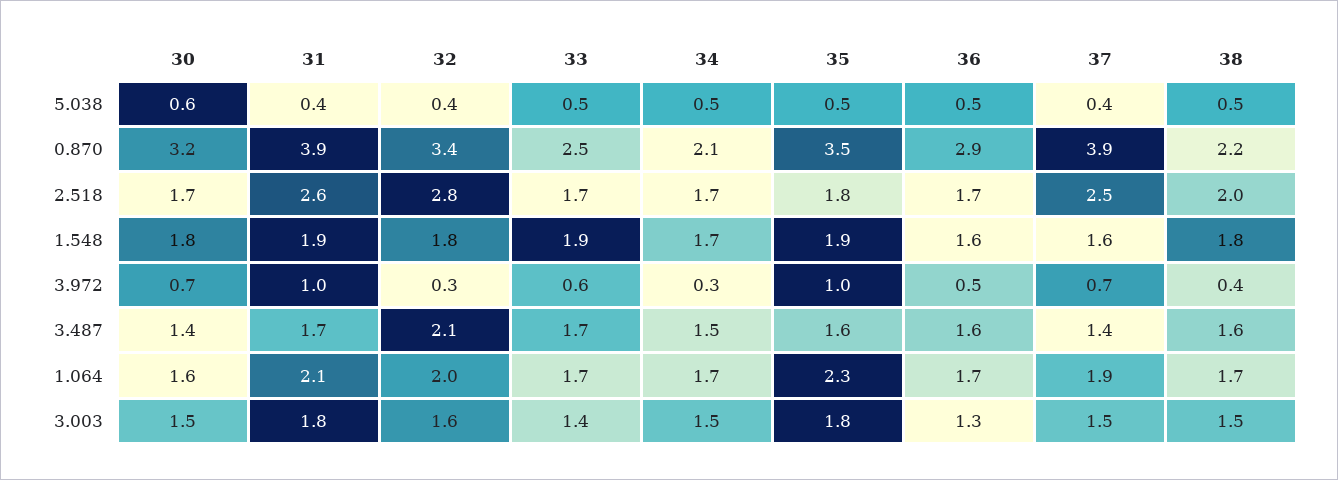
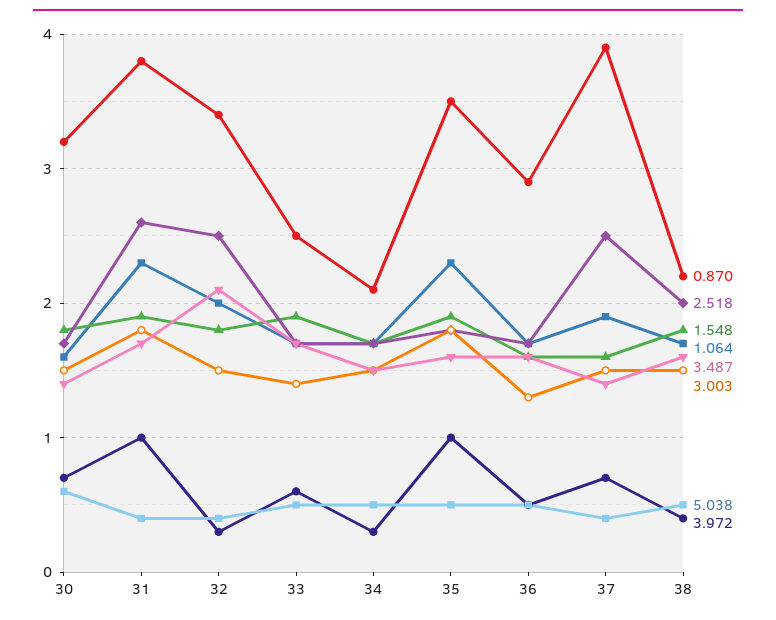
  {
    "5.038": {
      "30": 0.6,
      "31": 0.4,
      "32": 0.4,
      "33": 0.5,
      "34": 0.5,
      "35": 0.5,
      "36": 0.5,
      "37": 0.4,
      "38": 0.5
    },
    "0.870": {
      "30": 3.2,
-     "31": 3.9,
+     "31": 3.8,
      "32": 3.4,
      "33": 2.5,
      "34": 2.1,
      "35": 3.5,
      "36": 2.9,
      "37": 3.9,
      "38": 2.2
    },
    "2.518": {
      "30": 1.7,
      "31": 2.6,
-     "32": 2.8,
+     "32": 2.5,
      "33": 1.7,
      "34": 1.7,
      "35": 1.8,
      "36": 1.7,
      "37": 2.5,
      "38": 2
    },
    "1.548": {
      "30": 1.8,
      "31": 1.9,
      "32": 1.8,
      "33": 1.9,
      "34": 1.7,
      "35": 1.9,
      "36": 1.6,
      "37": 1.6,
      "38": 1.8
    },
    "3.972": {
      "30": 0.7,
      "31": 1,
      "32": 0.3,
      "33": 0.6,
      "34": 0.3,
      "35": 1,
      "36": 0.5,
      "37": 0.7,
      "38": 0.4
    },
    "3.487": {
      "30": 1.4,
      "31": 1.7,
      "32": 2.1,
      "33": 1.7,
      "34": 1.5,
      "35": 1.6,
      "36": 1.6,
      "37": 1.4,
      "38": 1.6
    },
    "1.064": {
      "30": 1.6,
-     "31": 2.1,
+     "31": 2.3,
      "32": 2,
      "33": 1.7,
      "34": 1.7,
      "35": 2.3,
      "36": 1.7,
      "37": 1.9,
      "38": 1.7
    },
    "3.003": {
      "30": 1.5,
      "31": 1.8,
-     "32": 1.6,
+     "32": 1.5,
      "33": 1.4,
      "34": 1.5,
      "35": 1.8,
      "36": 1.3,
      "37": 1.5,
      "38": 1.5
    }
  }

